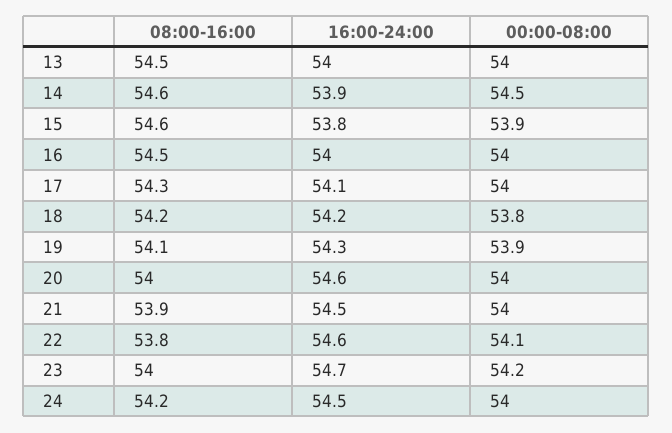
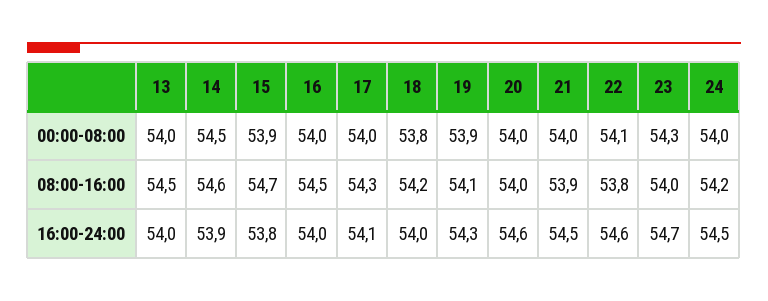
  {
    "08:00-16:00": {
      "13": 54.5,
      "14": 54.6,
-     "15": 54.6,
+     "15": 54.7,
      "16": 54.5,
      "17": 54.3,
      "18": 54.2,
      "19": 54.1,
      "20": 54,
      "21": 53.9,
      "22": 53.8,
      "23": 54,
      "24": 54.2
    },
    "16:00-24:00": {
      "13": 54,
      "14": 53.9,
      "15": 53.8,
      "16": 54,
      "17": 54.1,
-     "18": 54.2,
+     "18": 54,
      "19": 54.3,
      "20": 54.6,
      "21": 54.5,
      "22": 54.6,
      "23": 54.7,
      "24": 54.5
    },
    "00:00-08:00": {
      "13": 54,
      "14": 54.5,
      "15": 53.9,
      "16": 54,
      "17": 54,
      "18": 53.8,
      "19": 53.9,
      "20": 54,
      "21": 54,
      "22": 54.1,
-     "23": 54.2,
+     "23": 54.3,
      "24": 54
    }
  }

